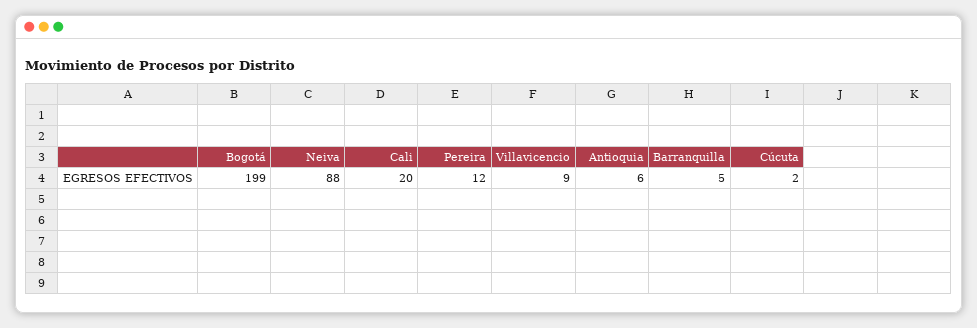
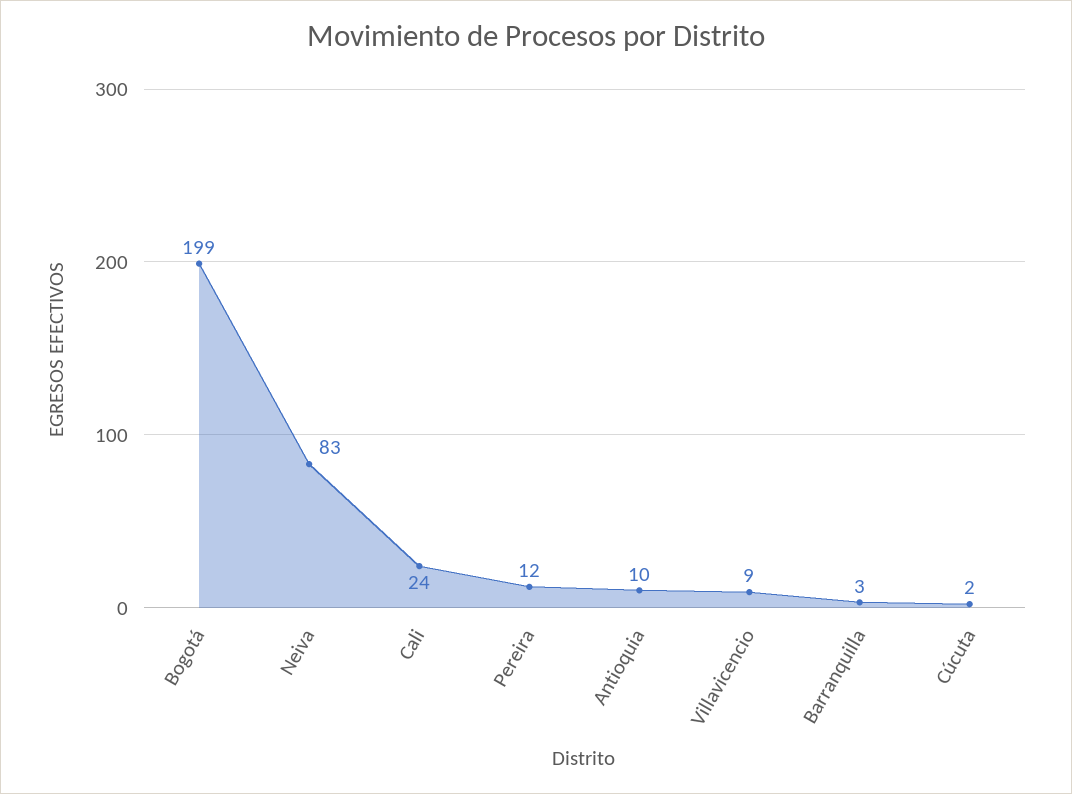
  {
    "Bogotá": 199,
-   "Neiva": 88,
+   "Neiva": 83,
-   "Cali": 20,
+   "Cali": 24,
    "Pereira": 12,
    "Villavicencio": 9,
-   "Antioquia": 6,
+   "Antioquia": 10,
-   "Barranquilla": 5,
+   "Barranquilla": 3,
    "Cúcuta": 2
  }

